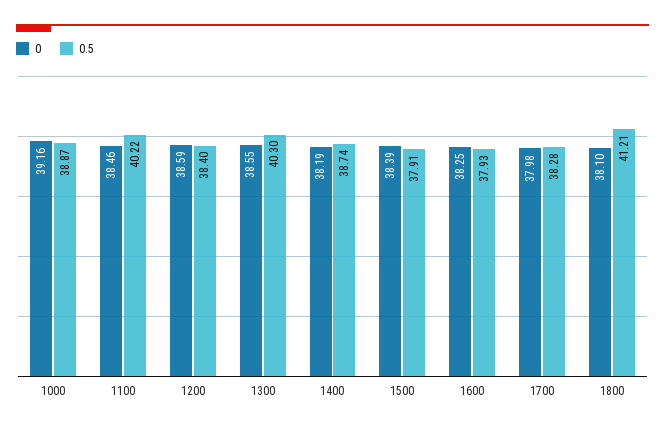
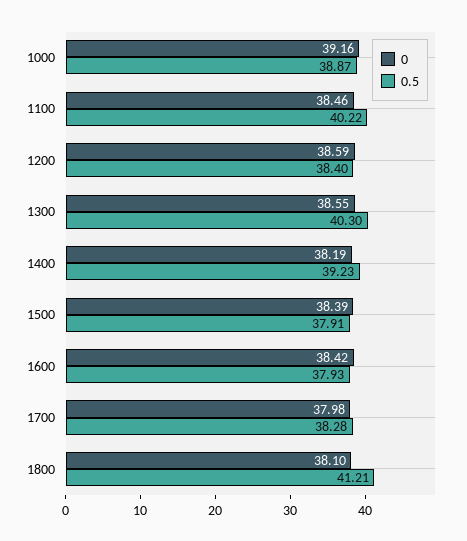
  {
    "0": {
      "1000": 39.16,
      "1100": 38.46,
      "1200": 38.59,
      "1300": 38.55,
      "1400": 38.19,
      "1500": 38.39,
-     "1600": 38.25,
+     "1600": 38.42,
      "1700": 37.98,
      "1800": 38.1
    },
    "0.5": {
      "1000": 38.87,
      "1100": 40.22,
      "1200": 38.4,
      "1300": 40.3,
-     "1400": 38.74,
+     "1400": 39.23,
      "1500": 37.91,
      "1600": 37.93,
      "1700": 38.28,
      "1800": 41.21
    }
  }

